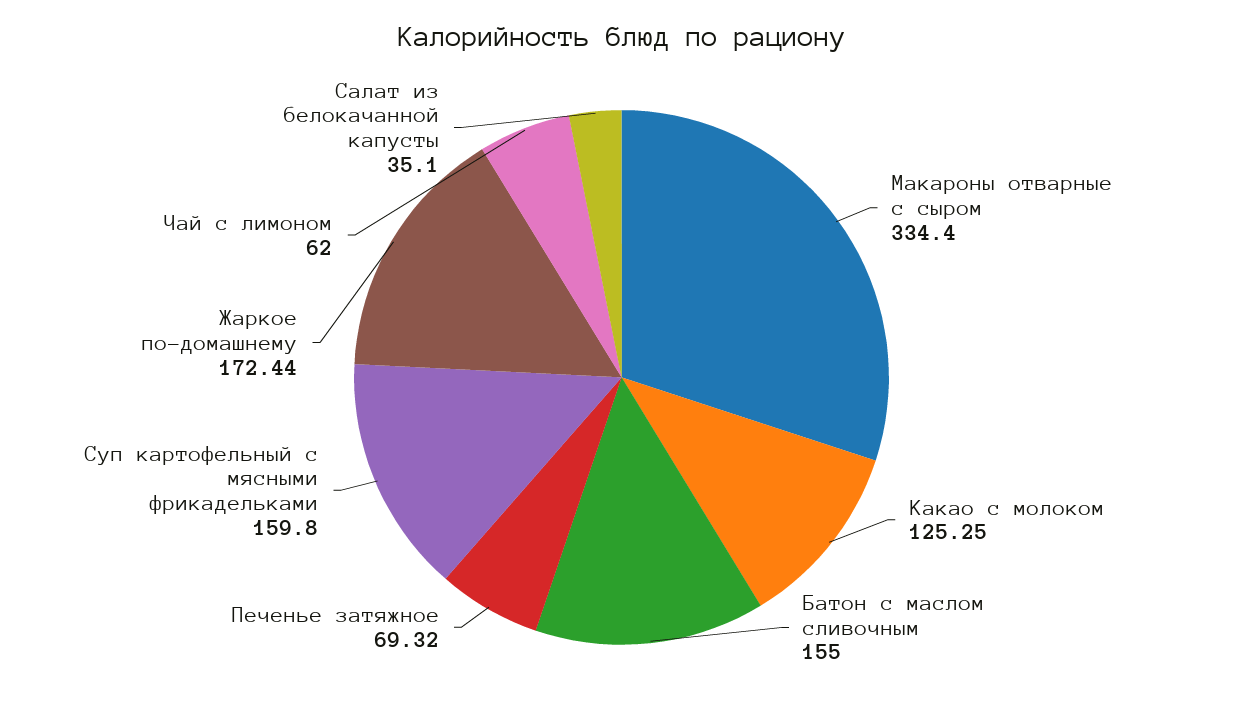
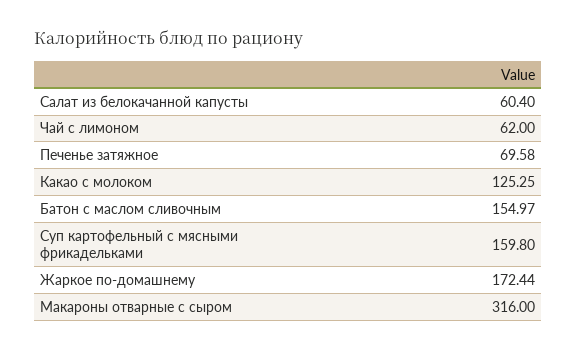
  {
-   "Макароны отварные с сыром": 334.4,
+   "Макароны отварные с сыром": 316,
    "Какао с молоком": 125.25,
-   "Батон с маслом сливочным": 155,
+   "Батон с маслом сливочным": 154.97,
-   "Печенье затяжное": 69.32,
+   "Печенье затяжное": 69.58,
    "Суп картофельный с мясными фрикадельками": 159.8,
    "Жаркое по-домашнему": 172.44,
    "Чай с лимоном": 62,
-   "Салат из белокачанной капусты": 35.1
+   "Салат из белокачанной капусты": 60.4
  }

